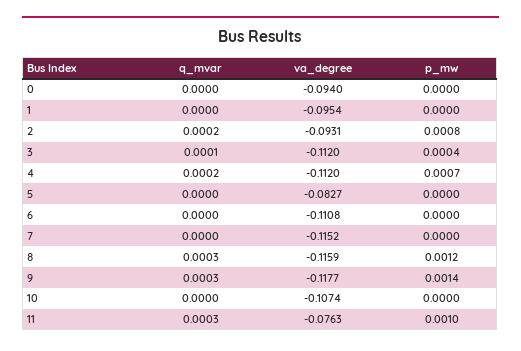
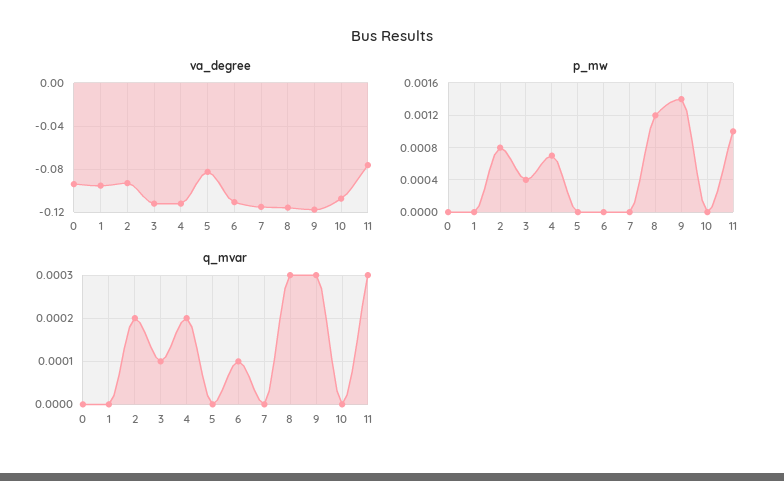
  {
    "q_mvar": {
      "0": 0,
      "1": 0,
      "2": 0.0002,
      "3": 0.0001,
      "4": 0.0002,
      "5": 0,
-     "6": 0,
+     "6": 0.0001,
      "7": 0,
      "8": 0.0003,
      "9": 0.0003,
      "10": 0,
      "11": 0.0003
    },
    "va_degree": {
      "0": -0.094,
      "1": -0.0954,
      "2": -0.0931,
      "3": -0.112,
      "4": -0.112,
      "5": -0.0827,
      "6": -0.1108,
      "7": -0.1152,
      "8": -0.1159,
      "9": -0.1177,
      "10": -0.1074,
      "11": -0.0763
    },
    "p_mw": {
      "0": 0,
      "1": 0,
      "2": 0.0008,
      "3": 0.0004,
      "4": 0.0007,
      "5": 0,
      "6": 0,
      "7": 0,
      "8": 0.0012,
      "9": 0.0014,
      "10": 0,
      "11": 0.001
    }
  }

